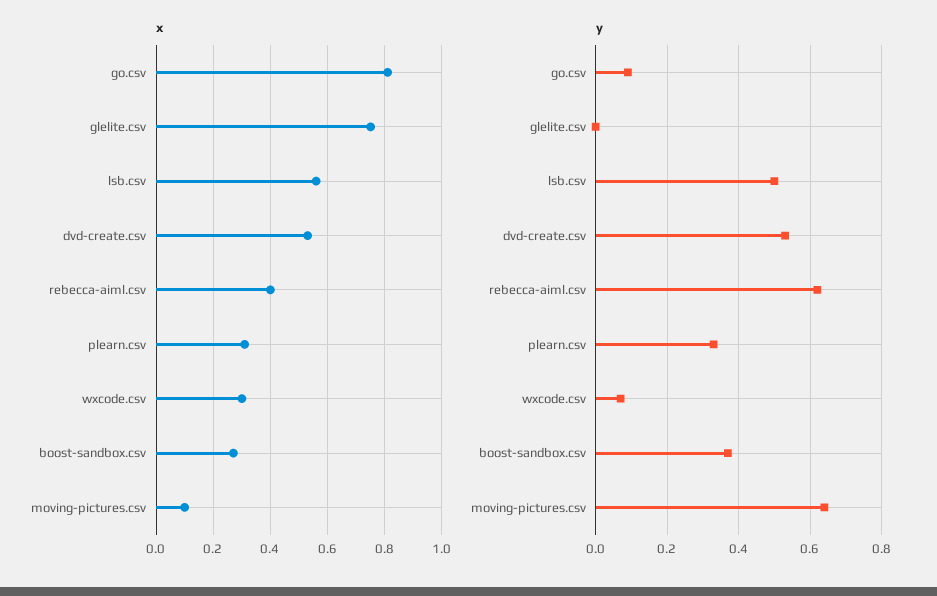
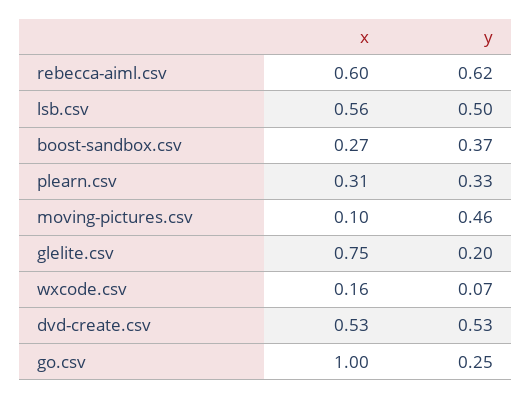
  {
    "x": {
-     "go.csv": 0.8,
+     "go.csv": 1,
      "glelite.csv": 0.75,
      "lsb.csv": 0.56,
      "dvd-create.csv": 0.53,
-     "rebecca-aiml.csv": 0.4,
+     "rebecca-aiml.csv": 0.6,
      "plearn.csv": 0.31,
-     "wxcode.csv": 0.3,
+     "wxcode.csv": 0.16,
      "boost-sandbox.csv": 0.27,
      "moving-pictures.csv": 0.1
    },
    "y": {
-     "go.csv": 0.1,
+     "go.csv": 0.25,
-     "glelite.csv": 0,
+     "glelite.csv": 0.2,
      "lsb.csv": 0.5,
      "dvd-create.csv": 0.53,
      "rebecca-aiml.csv": 0.62,
      "plearn.csv": 0.33,
      "wxcode.csv": 0.07,
      "boost-sandbox.csv": 0.37,
-     "moving-pictures.csv": 0.65
+     "moving-pictures.csv": 0.46
    }
  }

